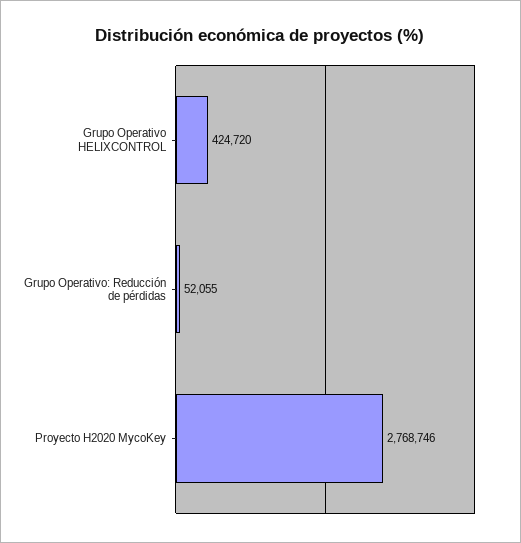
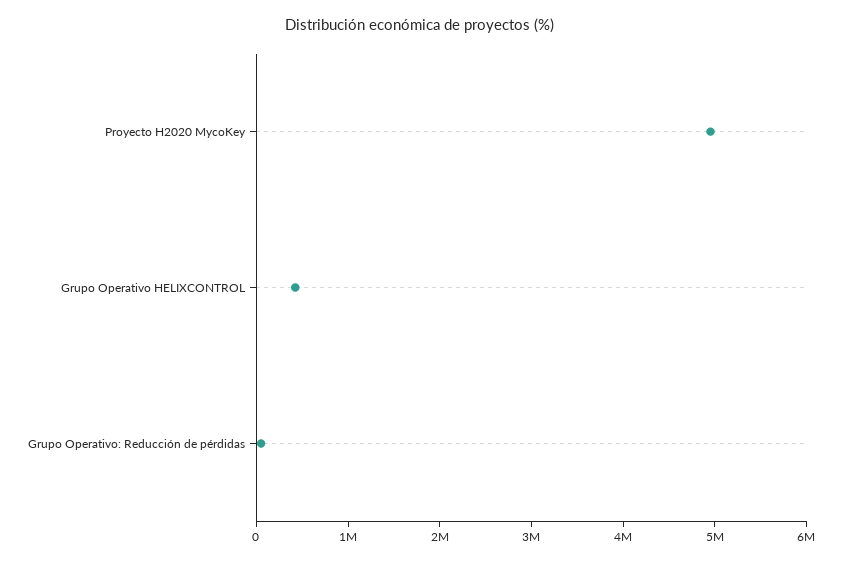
  {
    "Grupo Operativo HELIXCONTROL": 424720,
    "Grupo Operativo: Reducción de pérdidas": 52055,
-   "Proyecto H2020 MycoKey": 2768746
+   "Proyecto H2020 MycoKey": 5000000
  }

